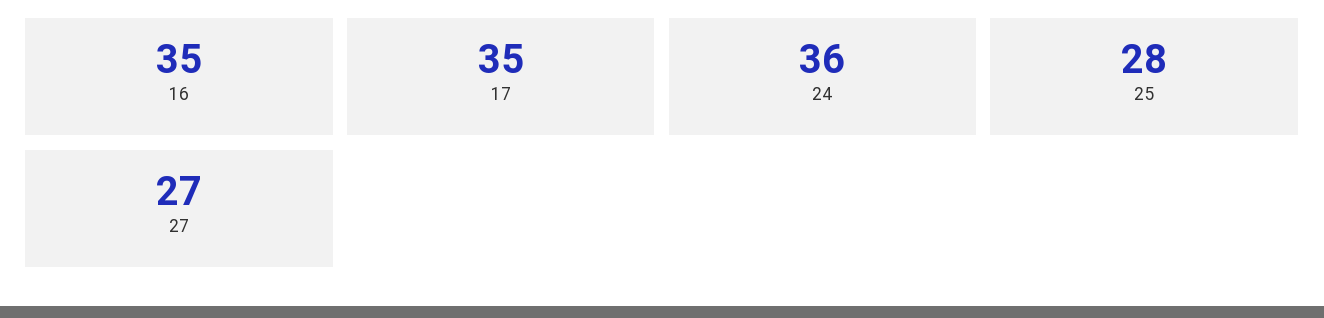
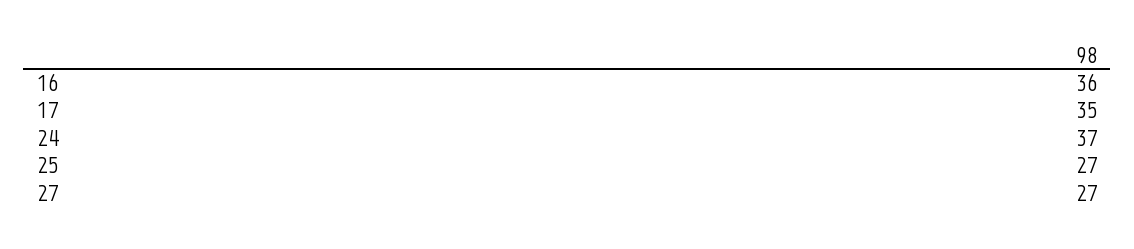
  {
-   "16": 35,
+   "16": 36,
    "17": 35,
-   "24": 36,
+   "24": 37,
-   "25": 28,
+   "25": 27,
    "27": 27
  }

